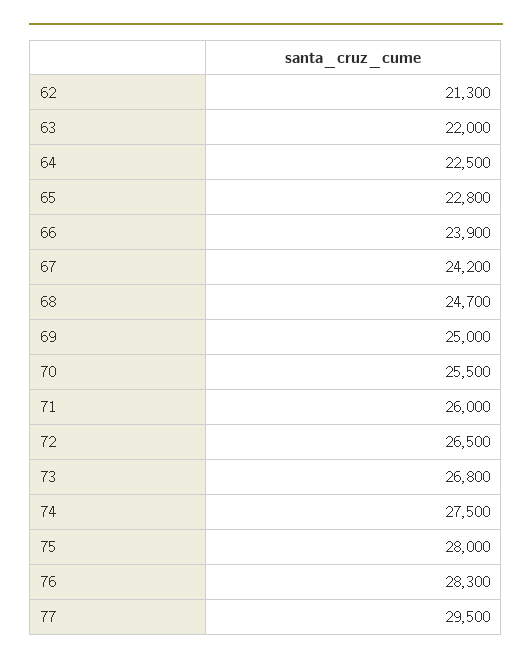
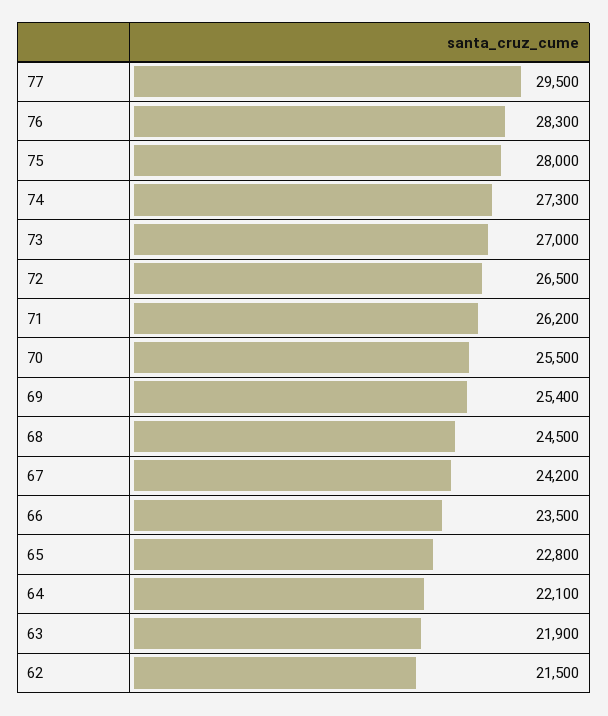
  {
-   "62": 21300,
+   "62": 21500,
-   "63": 22000,
+   "63": 21900,
-   "64": 22500,
+   "64": 22100,
    "65": 22800,
-   "66": 23900,
+   "66": 23500,
    "67": 24200,
-   "68": 24700,
+   "68": 24500,
-   "69": 25000,
+   "69": 25400,
    "70": 25500,
-   "71": 26000,
+   "71": 26200,
    "72": 26500,
-   "73": 26800,
+   "73": 27000,
-   "74": 27500,
+   "74": 27300,
    "75": 28000,
    "76": 28300,
    "77": 29500
  }

